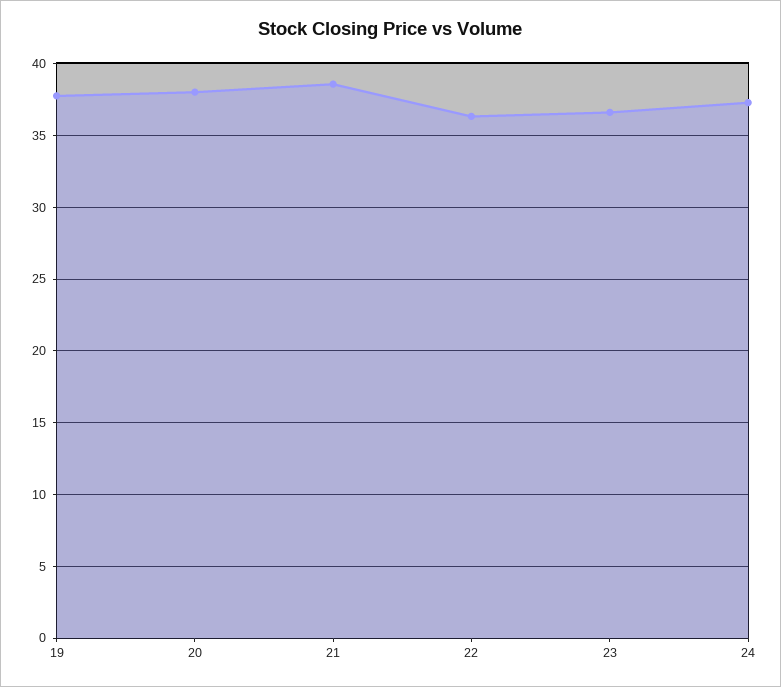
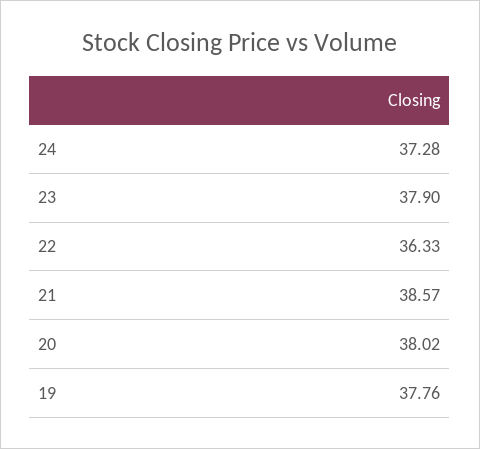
  {
    "19": 37.76,
    "20": 38.02,
    "21": 38.57,
    "22": 36.33,
-   "23": 36.5,
+   "23": 37.9,
    "24": 37.28
  }

